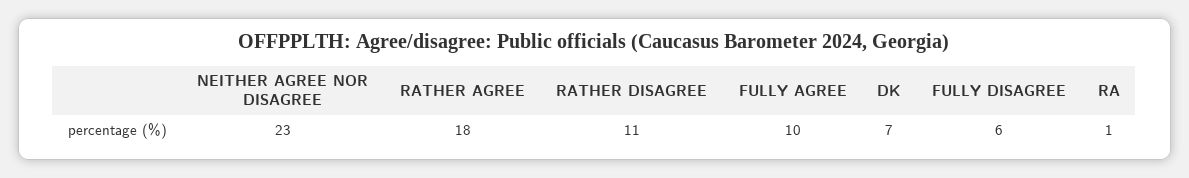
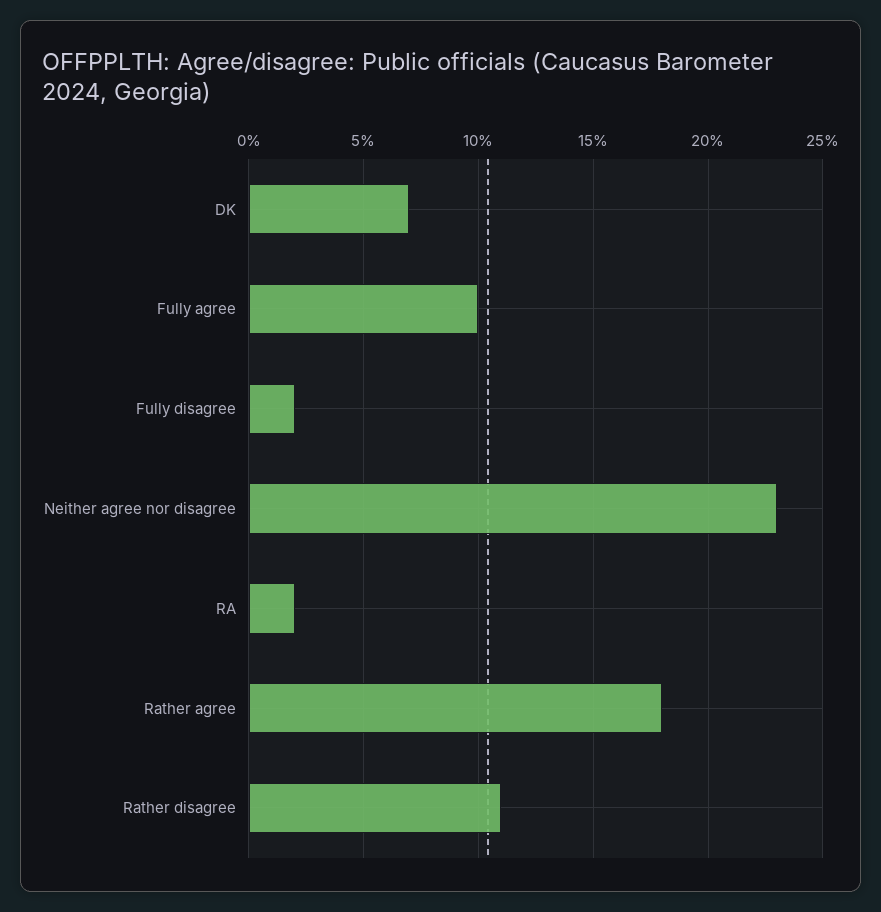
  {
    "NEITHER AGREE NOR DISAGREE": 23,
    "RATHER AGREE": 18,
    "RATHER DISAGREE": 11,
    "FULLY AGREE": 10,
    "DK": 7,
-   "FULLY DISAGREE": 6,
+   "FULLY DISAGREE": 2,
-   "RA": 1
+   "RA": 2
  }

